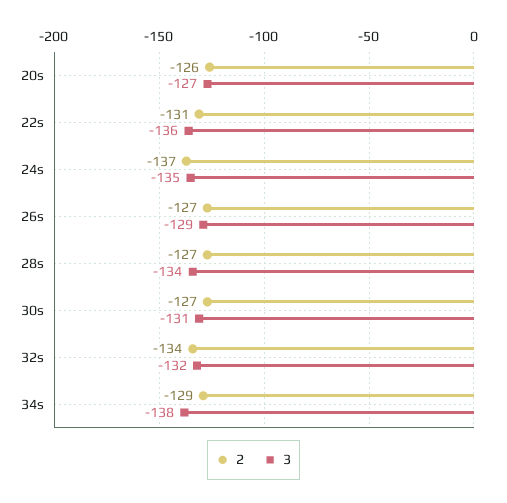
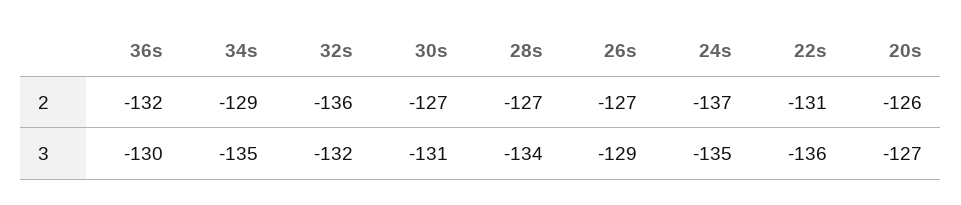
  {
    "2": {
      "20s": -126,
      "22s": -131,
      "24s": -137,
      "26s": -127,
      "28s": -127,
      "30s": -127,
-     "32s": -134,
+     "32s": -136,
-     "34s": -129
+     "34s": -129,
+     "36s": -132
    },
    "3": {
      "20s": -127,
      "22s": -136,
      "24s": -135,
      "26s": -129,
      "28s": -134,
      "30s": -131,
      "32s": -132,
-     "34s": -138
+     "34s": -135,
+     "36s": -130
    }
  }

